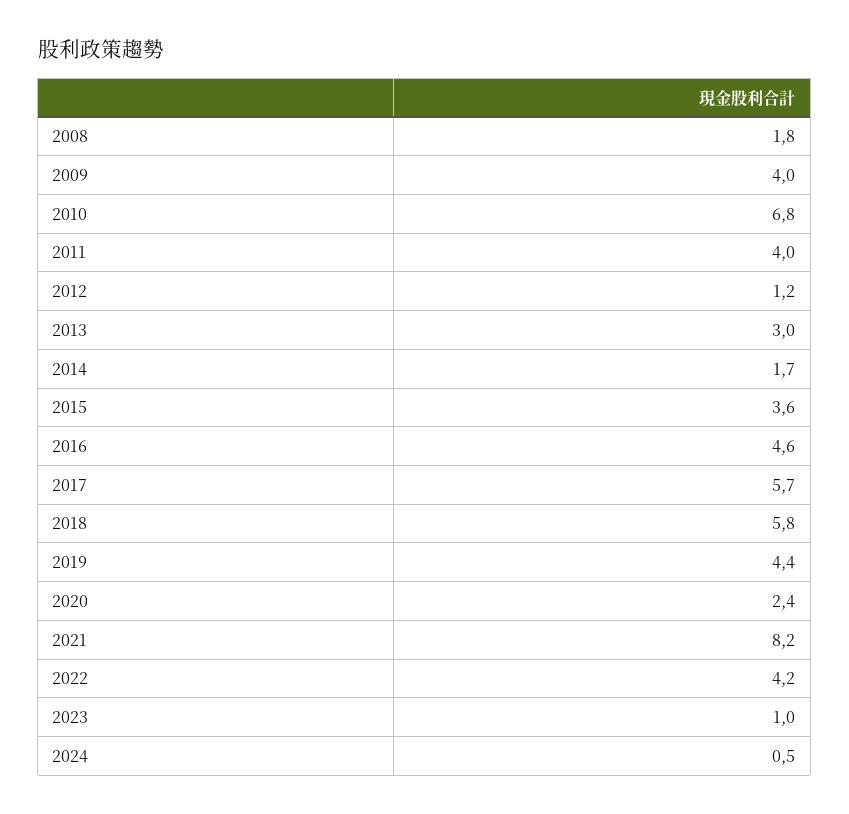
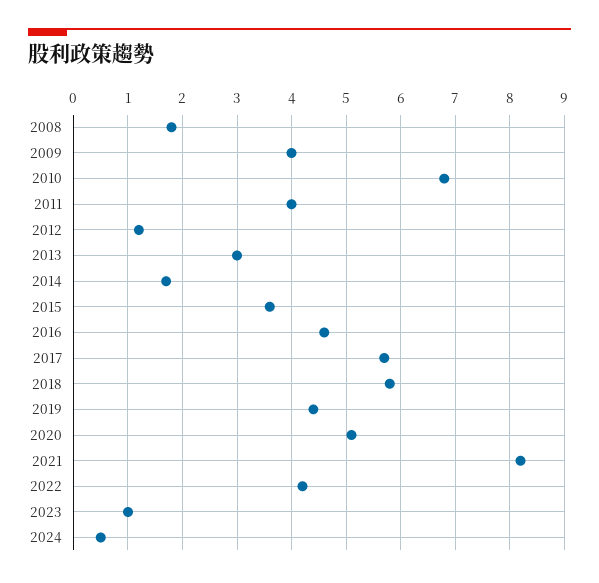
  {
    "2008": 1.8,
    "2009": 4,
    "2010": 6.8,
    "2011": 4,
    "2012": 1.2,
    "2013": 3,
    "2014": 1.7,
    "2015": 3.6,
    "2016": 4.6,
    "2017": 5.7,
    "2018": 5.8,
    "2019": 4.4,
-   "2020": 2.4,
+   "2020": 5,
    "2021": 8.2,
    "2022": 4.2,
    "2023": 1,
    "2024": 0.5
  }

